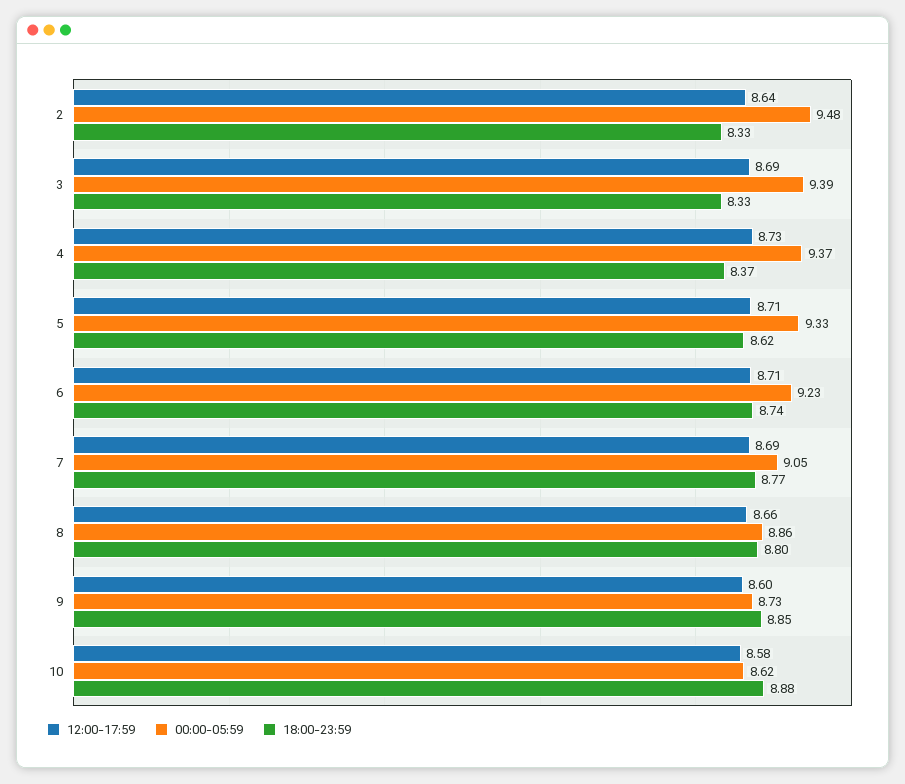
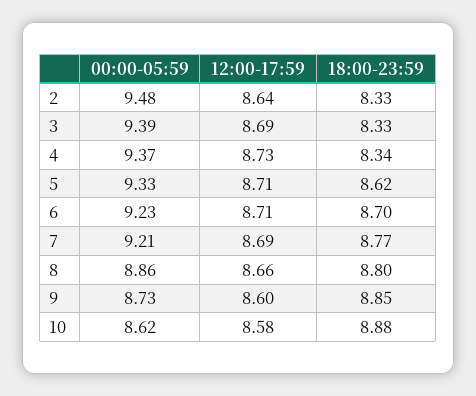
  {
    "12:00-17:59": {
      "2": 8.64,
      "3": 8.69,
      "4": 8.73,
      "5": 8.71,
      "6": 8.71,
      "7": 8.69,
      "8": 8.66,
      "9": 8.6,
      "10": 8.58
    },
    "00:00-05:59": {
      "2": 9.48,
      "3": 9.39,
      "4": 9.37,
      "5": 9.33,
      "6": 9.23,
-     "7": 9.05,
+     "7": 9.21,
      "8": 8.86,
      "9": 8.73,
      "10": 8.62
    },
    "18:00-23:59": {
      "2": 8.33,
      "3": 8.33,
-     "4": 8.37,
+     "4": 8.34,
      "5": 8.62,
-     "6": 8.74,
+     "6": 8.7,
      "7": 8.77,
      "8": 8.8,
      "9": 8.85,
      "10": 8.88
    }
  }

